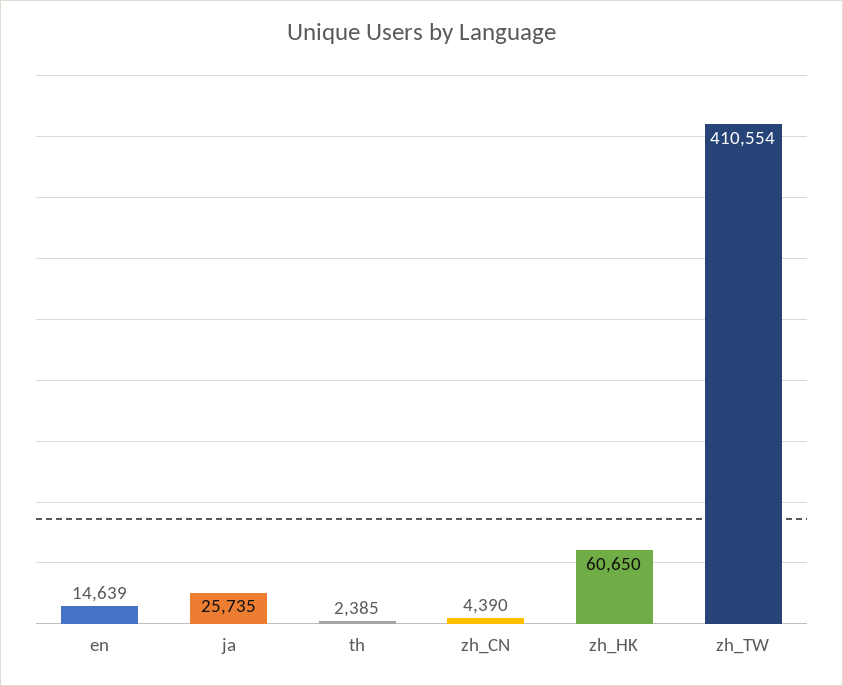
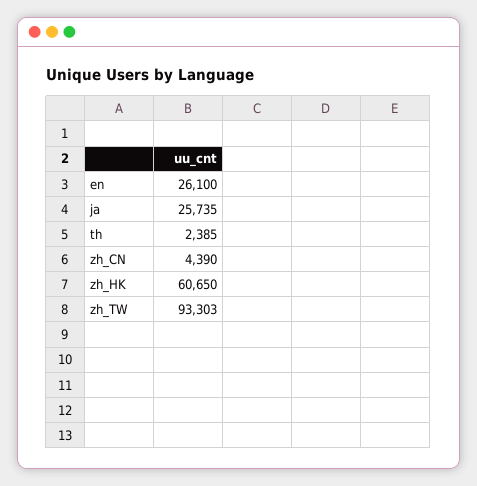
  {
-   "en": 14639,
+   "en": 26100,
    "ja": 25735,
    "th": 2385,
    "zh_CN": 4390,
    "zh_HK": 60650,
-   "zh_TW": 410554
+   "zh_TW": 93303
  }

